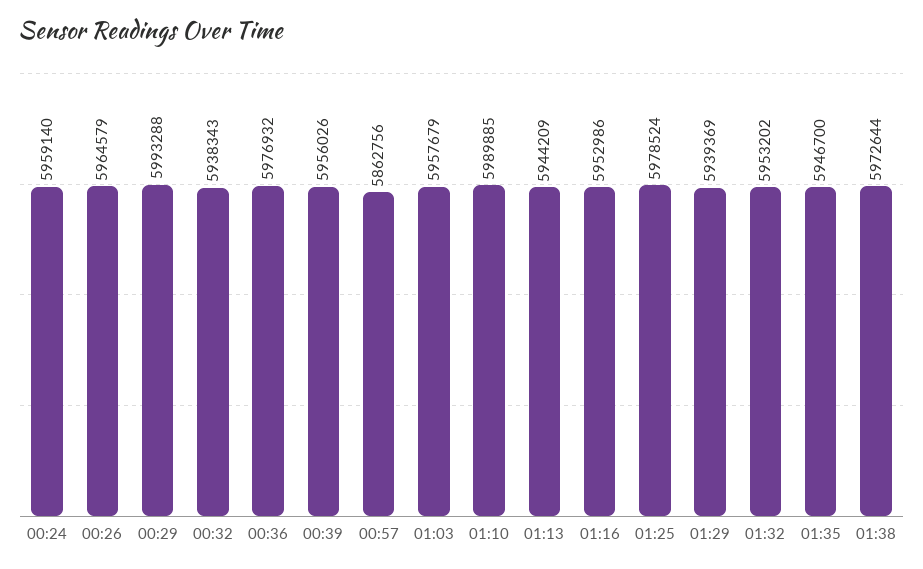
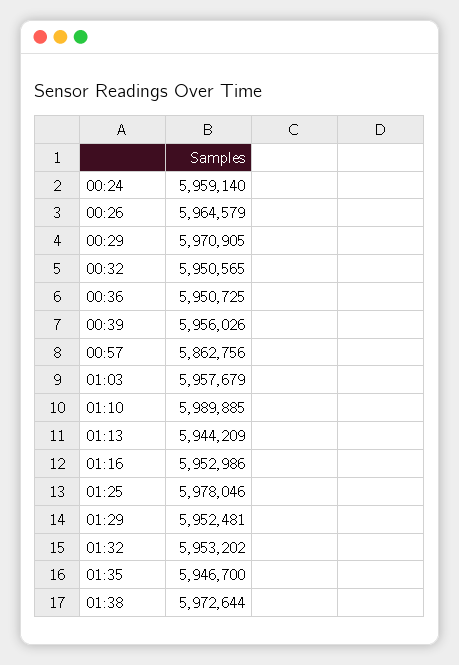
  {
    "00:24": 5959140,
    "00:26": 5964579,
-   "00:29": 5993288,
+   "00:29": 5970905,
-   "00:32": 5938343,
+   "00:32": 5950565,
-   "00:36": 5976932,
+   "00:36": 5950725,
    "00:39": 5956026,
    "00:57": 5862756,
    "01:03": 5957679,
    "01:10": 5989885,
    "01:13": 5944209,
    "01:16": 5952986,
-   "01:25": 5978524,
+   "01:25": 5978046,
-   "01:29": 5939369,
+   "01:29": 5952481,
    "01:32": 5953202,
    "01:35": 5946700,
    "01:38": 5972644
  }

